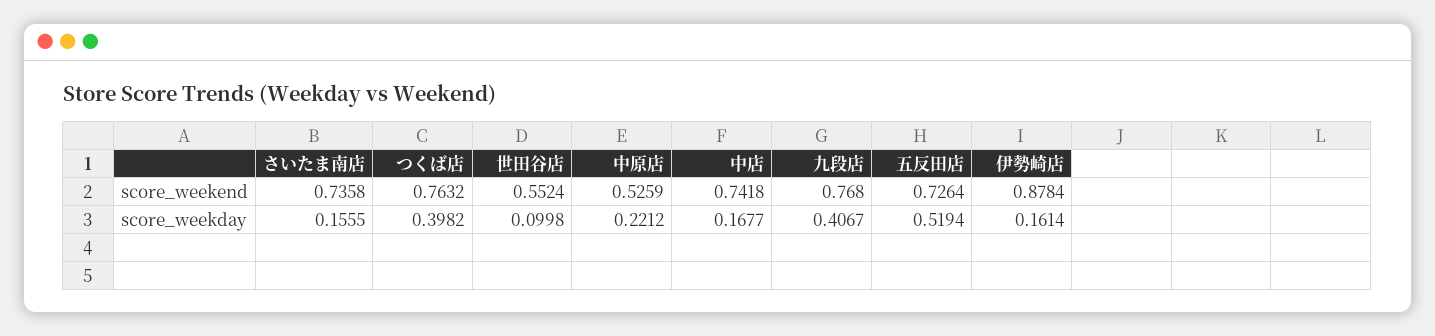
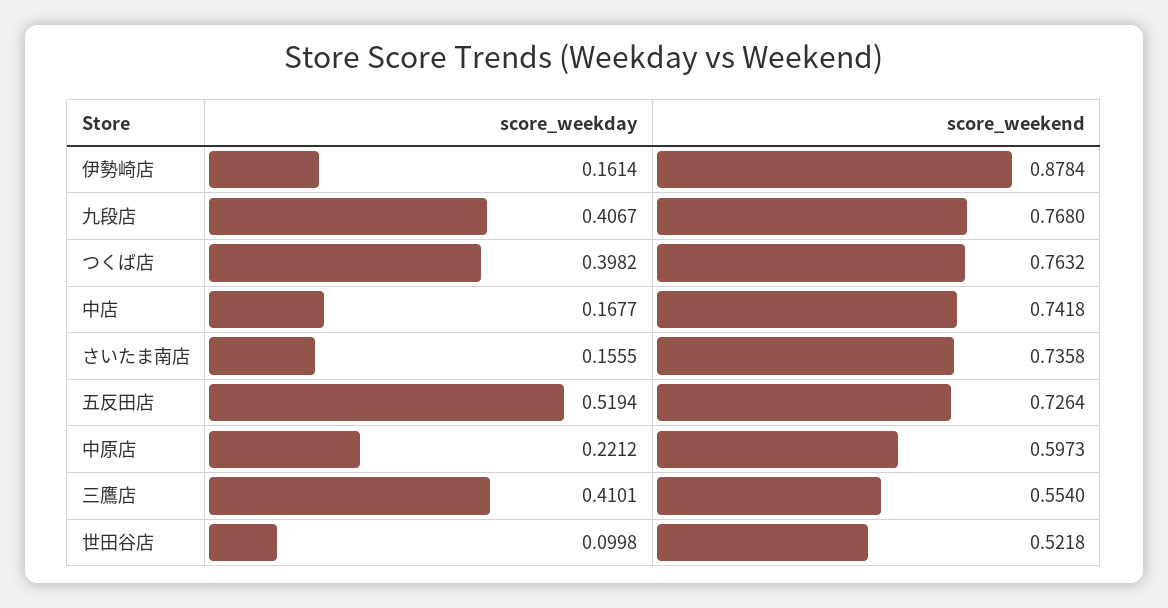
  {
    "さいたま南店": {
      "score_weekend": 0.7358,
      "score_weekday": 0.1555
    },
    "つくば店": {
      "score_weekend": 0.7632,
      "score_weekday": 0.3982
    },
    "世田谷店": {
-     "score_weekend": 0.5524,
+     "score_weekend": 0.5218,
      "score_weekday": 0.0998
    },
    "中原店": {
-     "score_weekend": 0.5259,
+     "score_weekend": 0.5973,
      "score_weekday": 0.2212
    },
    "中店": {
      "score_weekend": 0.7418,
      "score_weekday": 0.1677
    },
    "九段店": {
      "score_weekend": 0.768,
      "score_weekday": 0.4067
    },
    "五反田店": {
      "score_weekend": 0.7264,
      "score_weekday": 0.5194
    },
    "伊勢崎店": {
      "score_weekend": 0.8784,
      "score_weekday": 0.1614
-   }
+   },
+   "三鷹店": {
+     "score_weekday": 0.4101,
+     "score_weekend": 0.554
+   }
  }

